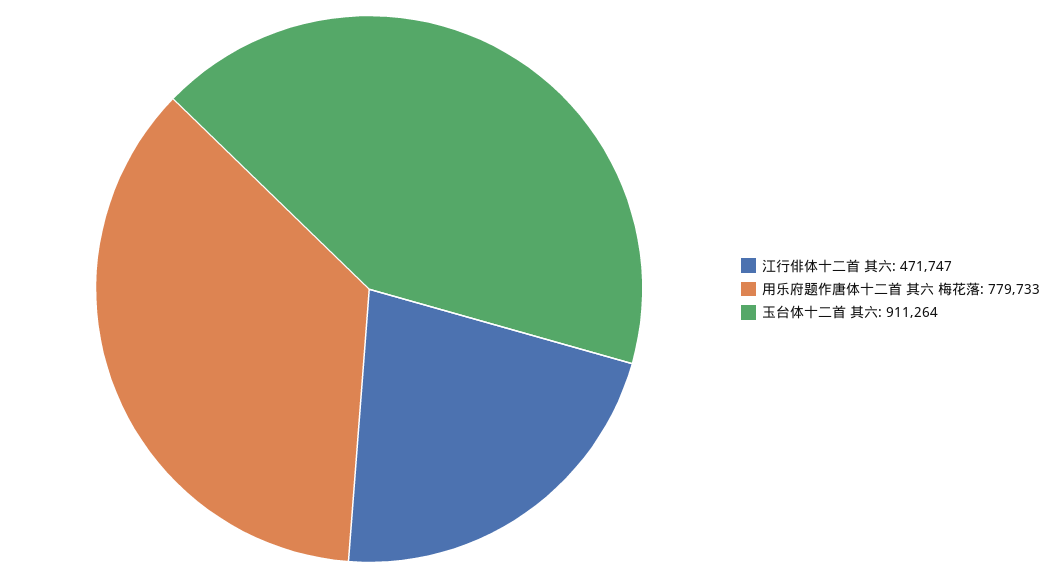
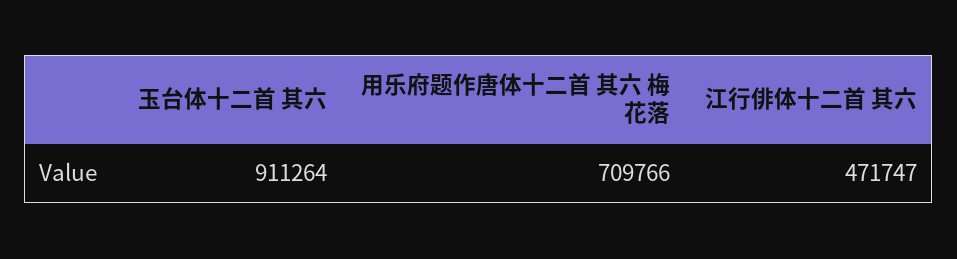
  {
    "江行俳体十二首 其六": 471747,
-   "用乐府题作唐体十二首 其六 梅花落": 779733,
+   "用乐府题作唐体十二首 其六 梅花落": 709766,
    "玉台体十二首 其六": 911264
  }

